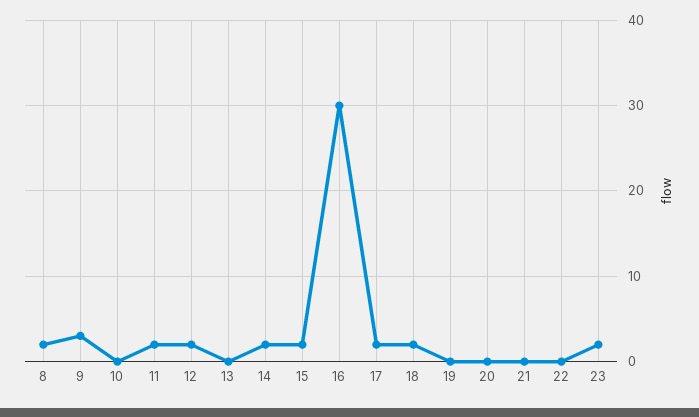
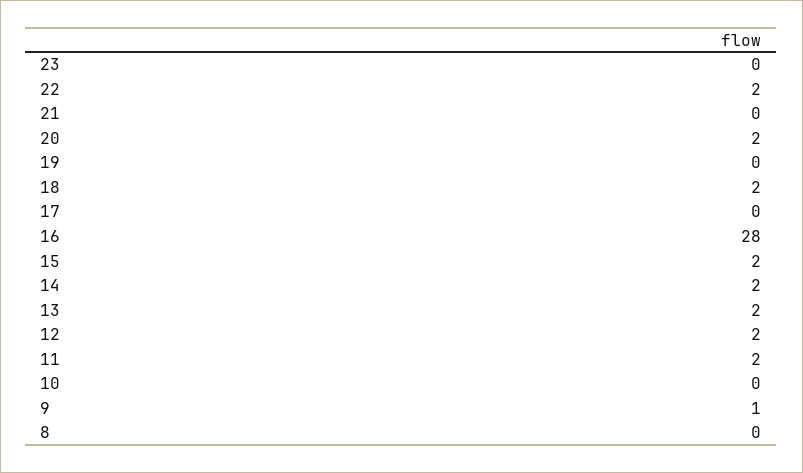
  {
-   "8": 2,
+   "8": 0,
-   "9": 3,
+   "9": 1,
    "10": 0,
    "11": 2,
    "12": 2,
-   "13": 0,
+   "13": 2,
    "14": 2,
    "15": 2,
-   "16": 30,
+   "16": 28,
-   "17": 2,
+   "17": 0,
    "18": 2,
    "19": 0,
-   "20": 0,
+   "20": 2,
    "21": 0,
-   "22": 0,
+   "22": 2,
-   "23": 2
+   "23": 0
  }

